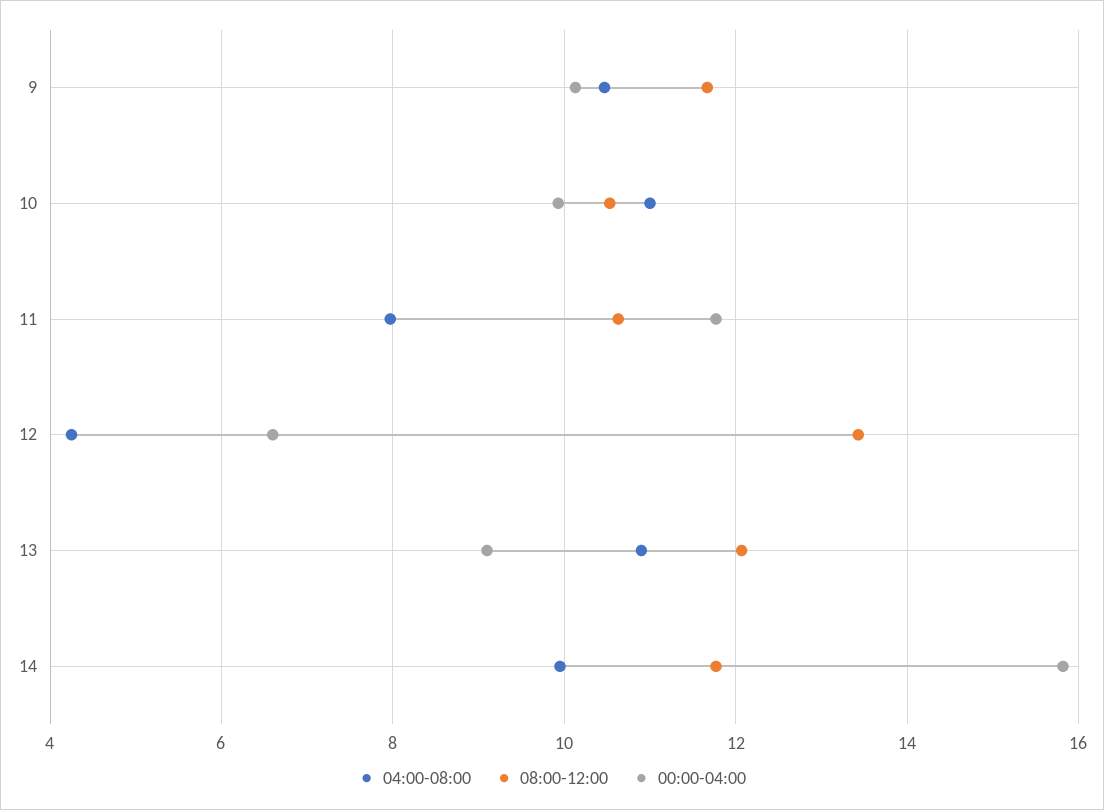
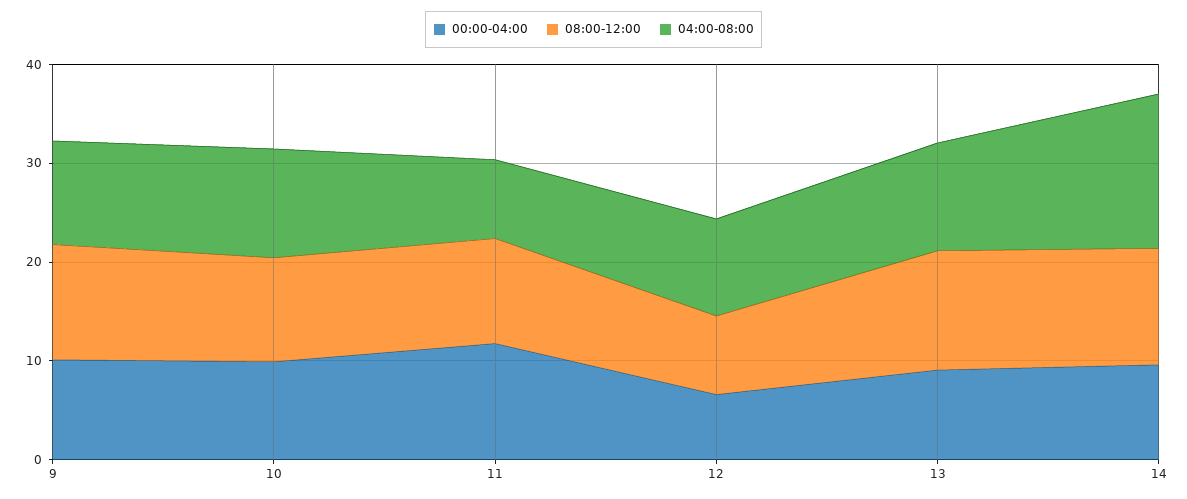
  {
    "04:00-08:00": {
      "9": 10.4,
      "10": 11,
      "11": 8,
-     "12": 4.2,
+     "12": 10,
      "13": 11,
-     "14": 10
+     "14": 16
    },
    "08:00-12:00": {
      "9": 11.6,
      "10": 10.6,
      "11": 10.6,
-     "12": 13.4,
+     "12": 8,
      "13": 12,
      "14": 11.8
    },
    "00:00-04:00": {
      "9": 10.2,
      "10": 10,
      "11": 11.8,
      "12": 6.6,
      "13": 9.2,
-     "14": 15.8
+     "14": 10
    }
  }

